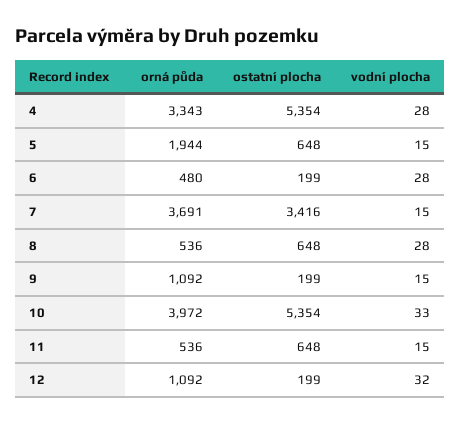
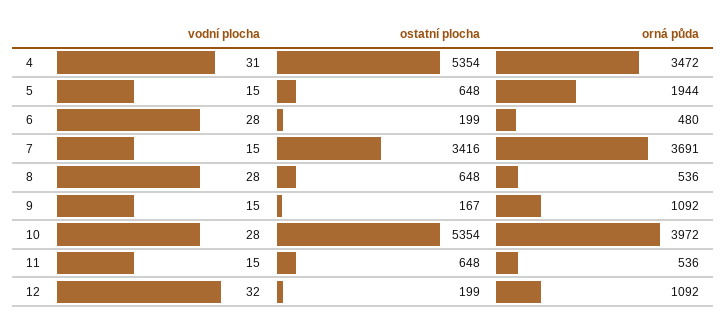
  {
    "orná půda": {
-     "4": 3343,
+     "4": 3472,
      "5": 1944,
      "6": 480,
      "7": 3691,
      "8": 536,
      "9": 1092,
      "10": 3972,
      "11": 536,
      "12": 1092
    },
    "ostatní plocha": {
      "4": 5354,
      "5": 648,
      "6": 199,
      "7": 3416,
      "8": 648,
-     "9": 199,
+     "9": 167,
      "10": 5354,
      "11": 648,
      "12": 199
    },
    "vodní plocha": {
-     "4": 28,
+     "4": 31,
      "5": 15,
      "6": 28,
      "7": 15,
      "8": 28,
      "9": 15,
-     "10": 33,
+     "10": 28,
      "11": 15,
      "12": 32
    }
  }

